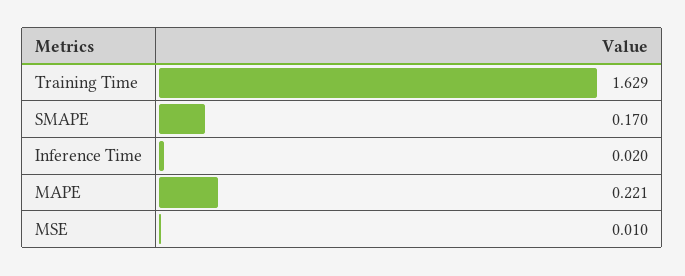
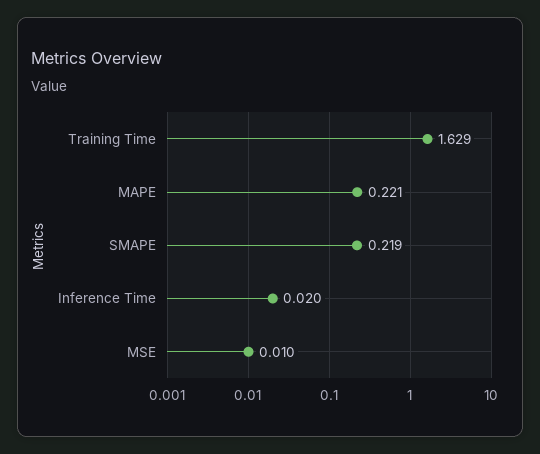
  {
    "Training Time": 1.629,
-   "SMAPE": 0.17,
+   "SMAPE": 0.219,
    "Inference Time": 0.02,
    "MAPE": 0.221,
    "MSE": 0.01
  }

